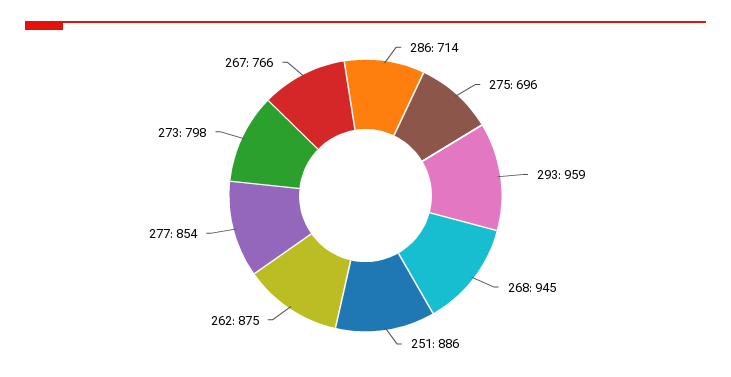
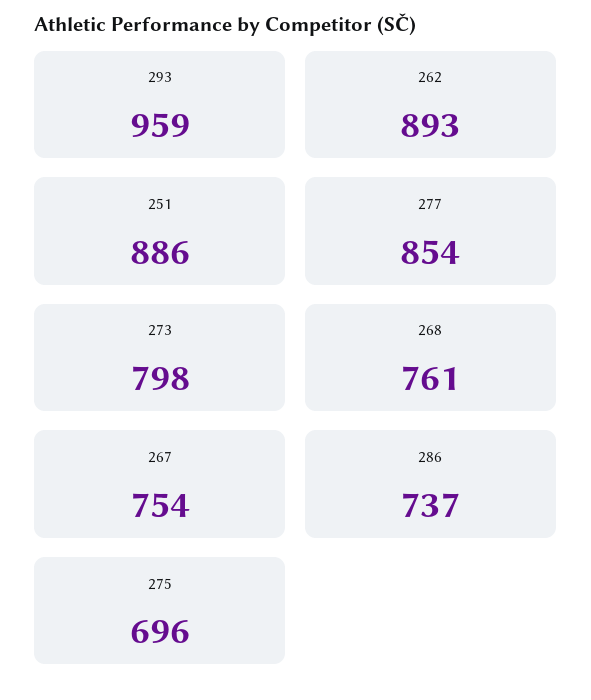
  {
-   "286": 714,
+   "286": 737,
    "275": 696,
    "293": 959,
-   "268": 945,
+   "268": 761,
    "251": 886,
-   "262": 875,
+   "262": 893,
    "277": 854,
    "273": 798,
-   "267": 766
+   "267": 754
  }

